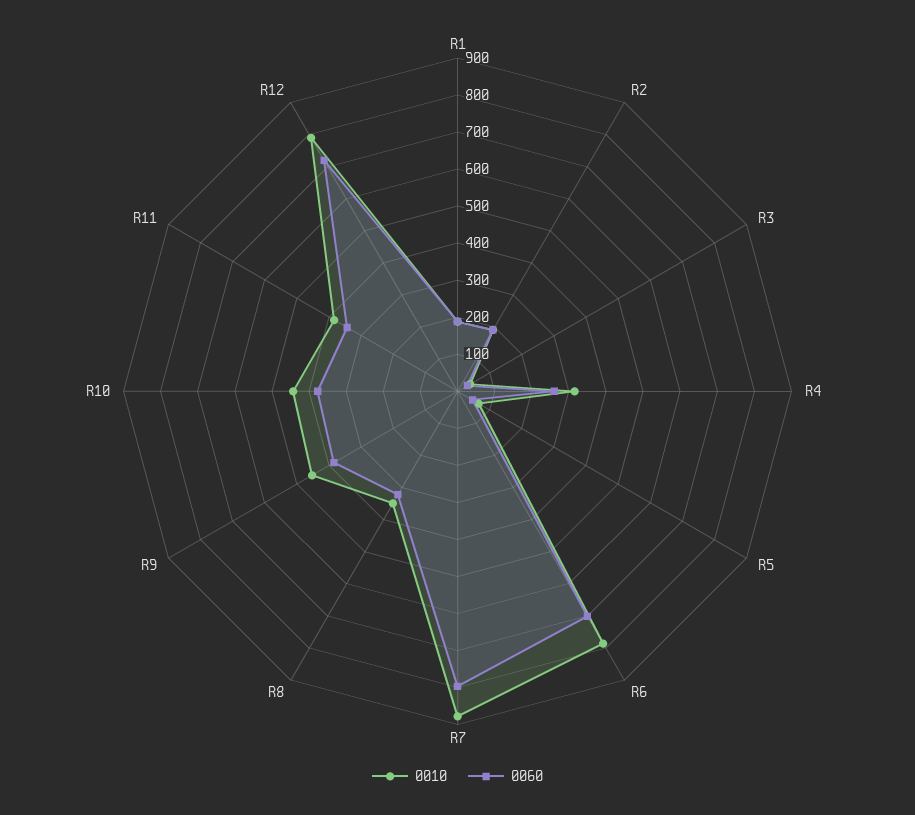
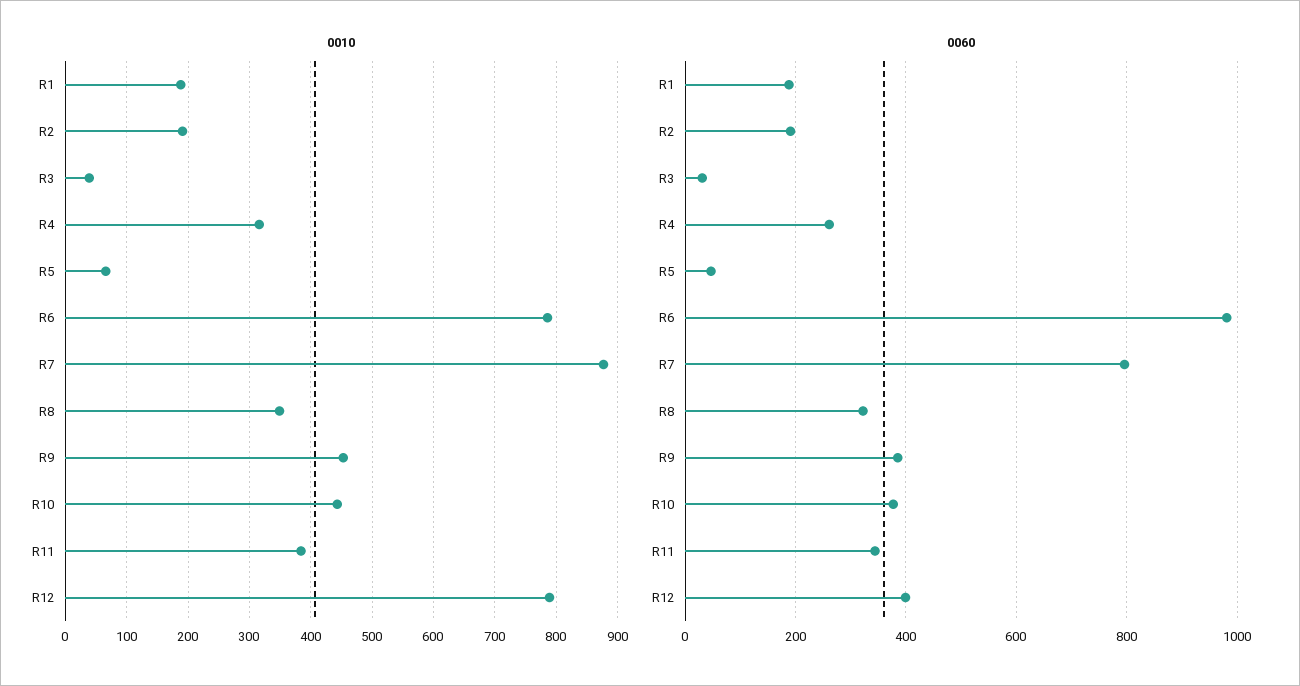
  {
    "0010": {
      "R1": 190,
      "R2": 190,
      "R3": 40,
      "R4": 320,
      "R5": 70,
      "R6": 790,
      "R7": 880,
      "R8": 350,
      "R9": 450,
      "R10": 440,
      "R11": 380,
      "R12": 790
    },
    "0060": {
      "R1": 180,
      "R2": 200,
      "R3": 40,
      "R4": 260,
      "R5": 40,
-     "R6": 700,
+     "R6": 980,
      "R7": 800,
      "R8": 320,
      "R9": 380,
      "R10": 380,
      "R11": 340,
-     "R12": 725
+     "R12": 400
    }
  }

